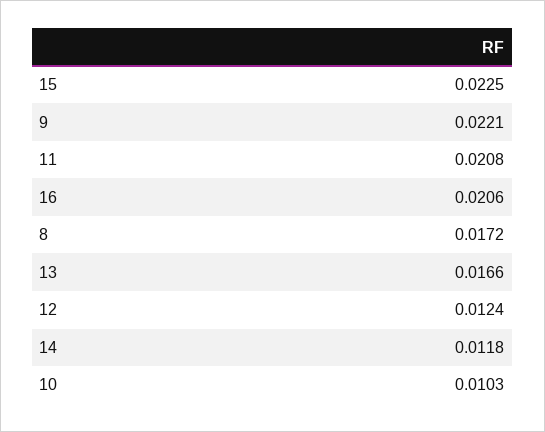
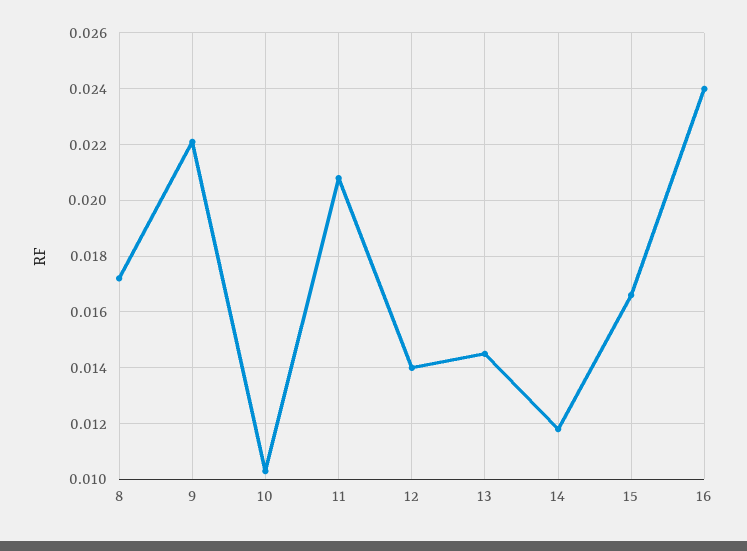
  {
-   "15": 0.0225,
+   "15": 0.0165,
    "9": 0.0221,
    "11": 0.0208,
-   "16": 0.0206,
+   "16": 0.024,
    "8": 0.0172,
-   "13": 0.0166,
+   "13": 0.0145,
-   "12": 0.0124,
+   "12": 0.014,
    "14": 0.0118,
    "10": 0.0103
  }

